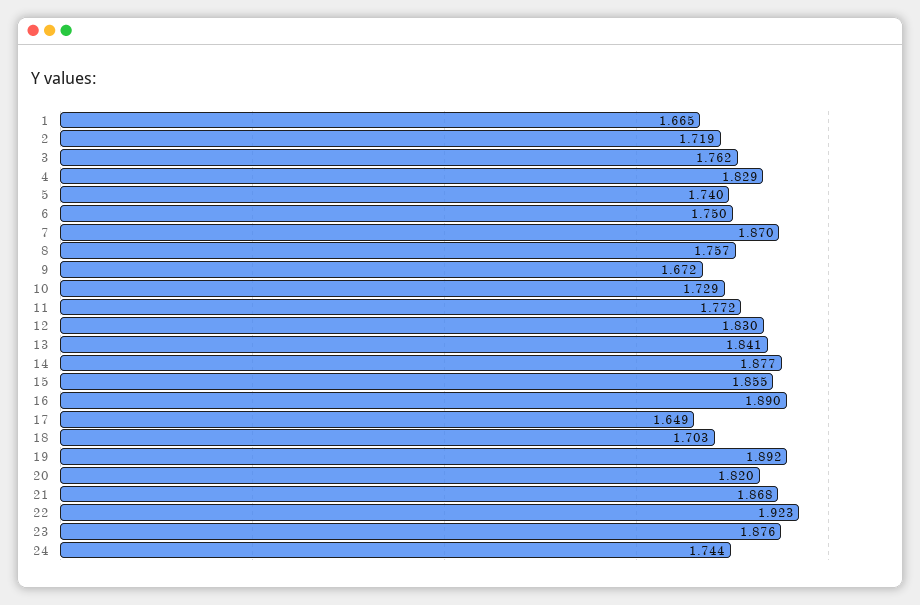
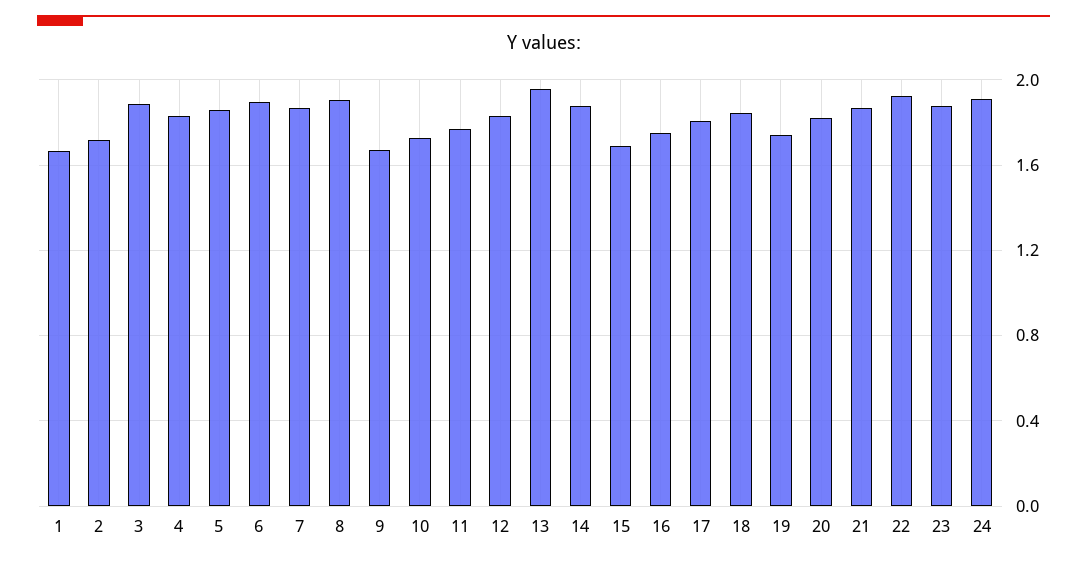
  {
    "1": 1.665,
    "2": 1.719,
-   "3": 1.762,
+   "3": 1.9,
    "4": 1.829,
-   "5": 1.74,
+   "5": 1.85,
-   "6": 1.75,
+   "6": 1.9,
    "7": 1.87,
-   "8": 1.757,
+   "8": 1.9,
    "9": 1.672,
    "10": 1.729,
    "11": 1.772,
    "12": 1.83,
-   "13": 1.841,
+   "13": 1.95,
    "14": 1.877,
-   "15": 1.855,
+   "15": 1.7,
-   "16": 1.89,
+   "16": 1.75,
-   "17": 1.649,
+   "17": 1.8,
-   "18": 1.703,
+   "18": 1.85,
-   "19": 1.892,
+   "19": 1.75,
    "20": 1.82,
    "21": 1.868,
    "22": 1.923,
    "23": 1.876,
-   "24": 1.744
+   "24": 1.9
  }

